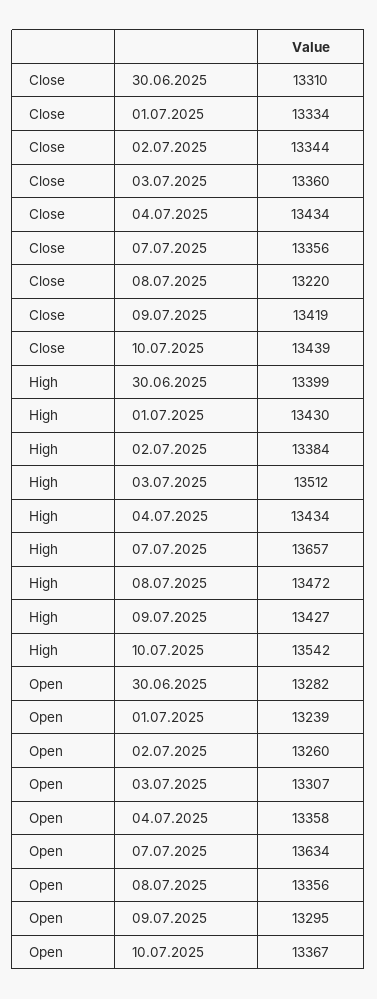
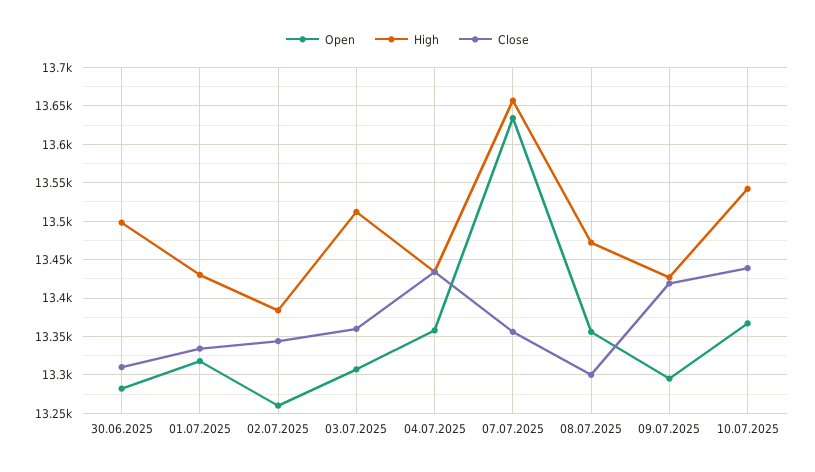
  {
    "Close": {
      "30.06.2025": 13310,
      "01.07.2025": 13334,
      "02.07.2025": 13344,
      "03.07.2025": 13360,
      "04.07.2025": 13434,
      "07.07.2025": 13356,
-     "08.07.2025": 13220,
+     "08.07.2025": 13300,
      "09.07.2025": 13419,
      "10.07.2025": 13439
    },
    "High": {
-     "30.06.2025": 13399,
+     "30.06.2025": 13500,
      "01.07.2025": 13430,
      "02.07.2025": 13384,
      "03.07.2025": 13512,
      "04.07.2025": 13434,
      "07.07.2025": 13657,
      "08.07.2025": 13472,
      "09.07.2025": 13427,
      "10.07.2025": 13542
    },
    "Open": {
      "30.06.2025": 13282,
-     "01.07.2025": 13239,
+     "01.07.2025": 13320,
      "02.07.2025": 13260,
      "03.07.2025": 13307,
      "04.07.2025": 13358,
      "07.07.2025": 13634,
      "08.07.2025": 13356,
      "09.07.2025": 13295,
      "10.07.2025": 13367
    }
  }

